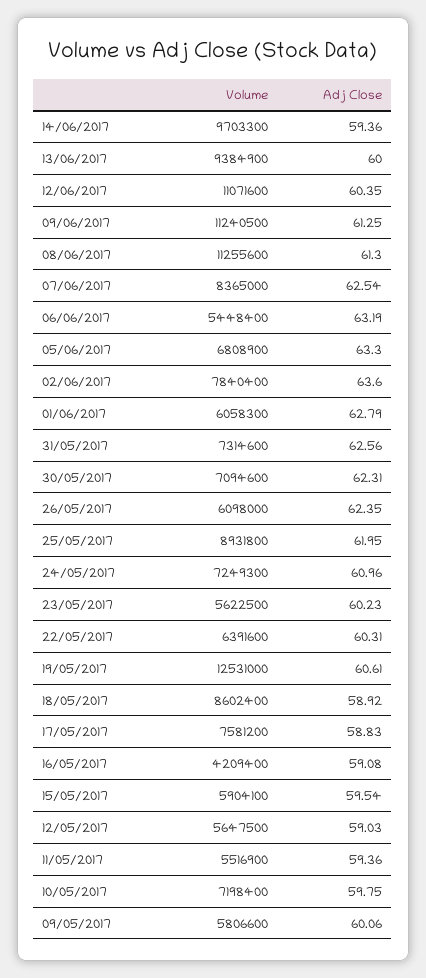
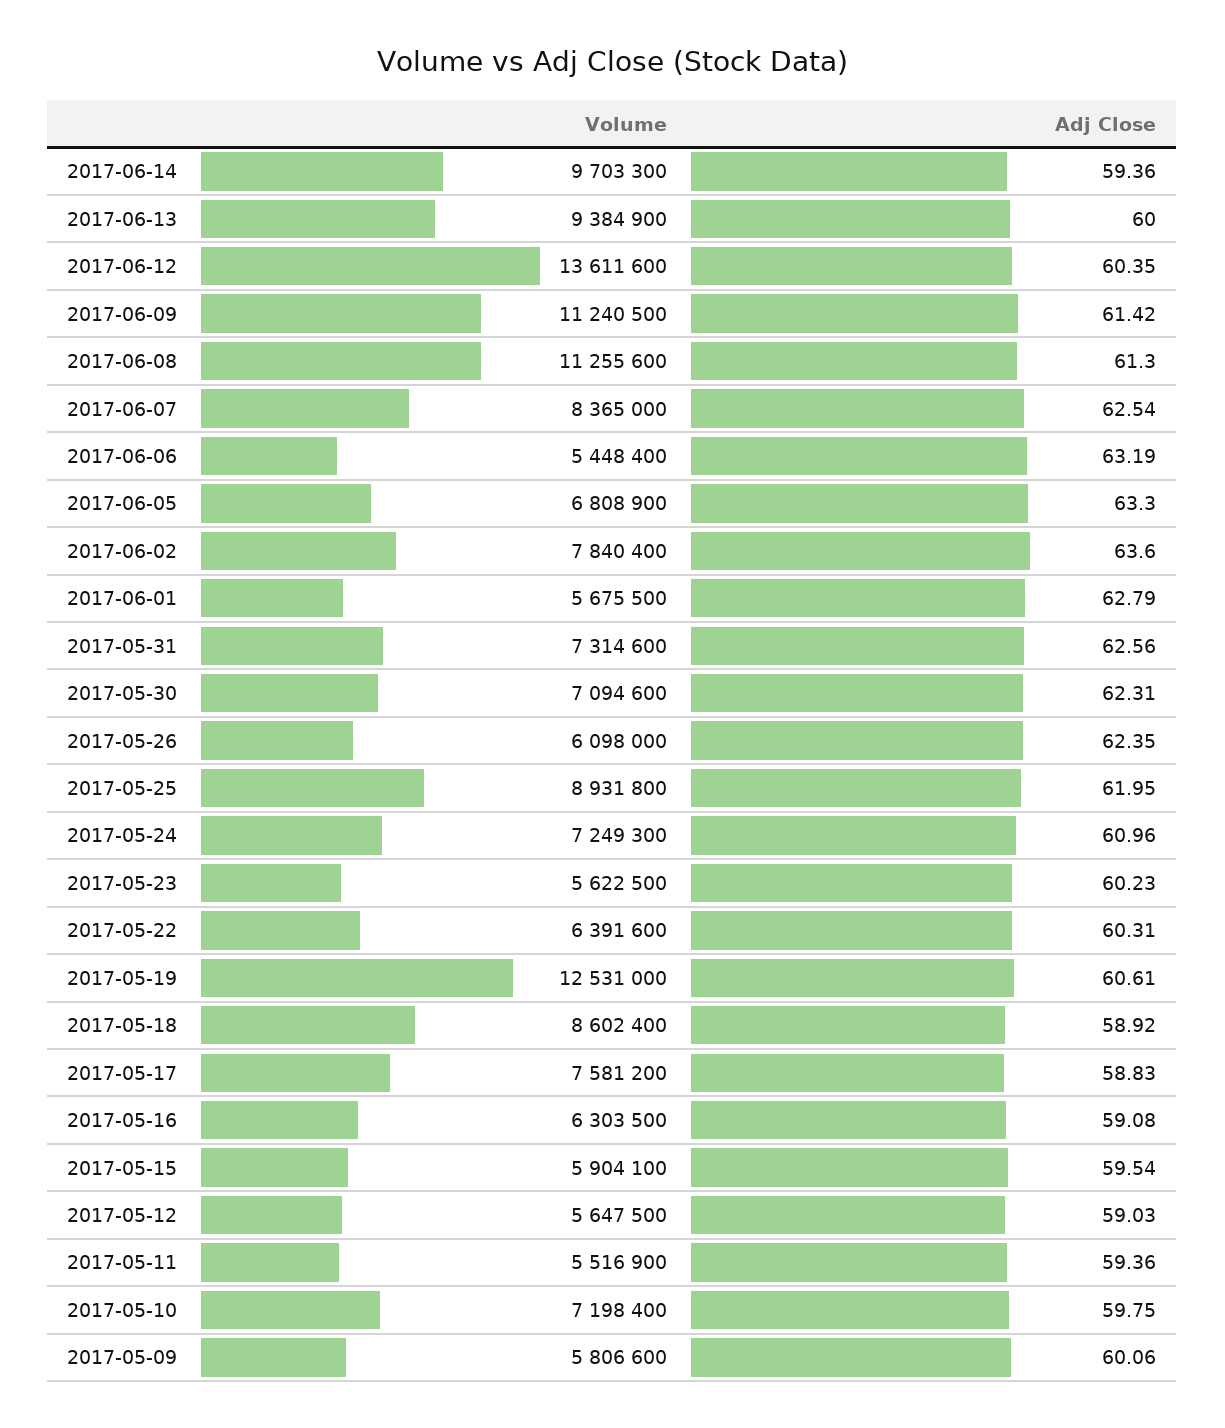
  {
    "Volume": {
      "14/06/2017": 9703300,
      "13/06/2017": 9384900,
-     "12/06/2017": 11071600,
+     "12/06/2017": 13611600,
      "09/06/2017": 11240500,
      "08/06/2017": 11255600,
      "07/06/2017": 8365000,
      "06/06/2017": 5448400,
      "05/06/2017": 6808900,
      "02/06/2017": 7840400,
-     "01/06/2017": 6058300,
+     "01/06/2017": 5675500,
      "31/05/2017": 7314600,
      "30/05/2017": 7094600,
      "26/05/2017": 6098000,
      "25/05/2017": 8931800,
      "24/05/2017": 7249300,
      "23/05/2017": 5622500,
      "22/05/2017": 6391600,
      "19/05/2017": 12531000,
      "18/05/2017": 8602400,
      "17/05/2017": 7581200,
-     "16/05/2017": 4209400,
+     "16/05/2017": 6303500,
      "15/05/2017": 5904100,
      "12/05/2017": 5647500,
      "11/05/2017": 5516900,
      "10/05/2017": 7198400,
      "09/05/2017": 5806600
    },
    "Adj Close": {
      "14/06/2017": 59.36,
      "13/06/2017": 60,
      "12/06/2017": 60.35,
-     "09/06/2017": 61.25,
+     "09/06/2017": 61.42,
      "08/06/2017": 61.3,
      "07/06/2017": 62.54,
      "06/06/2017": 63.19,
      "05/06/2017": 63.3,
      "02/06/2017": 63.6,
      "01/06/2017": 62.79,
      "31/05/2017": 62.56,
      "30/05/2017": 62.31,
      "26/05/2017": 62.35,
      "25/05/2017": 61.95,
      "24/05/2017": 60.96,
      "23/05/2017": 60.23,
      "22/05/2017": 60.31,
      "19/05/2017": 60.61,
      "18/05/2017": 58.92,
      "17/05/2017": 58.83,
      "16/05/2017": 59.08,
      "15/05/2017": 59.54,
      "12/05/2017": 59.03,
      "11/05/2017": 59.36,
      "10/05/2017": 59.75,
      "09/05/2017": 60.06
    }
  }

